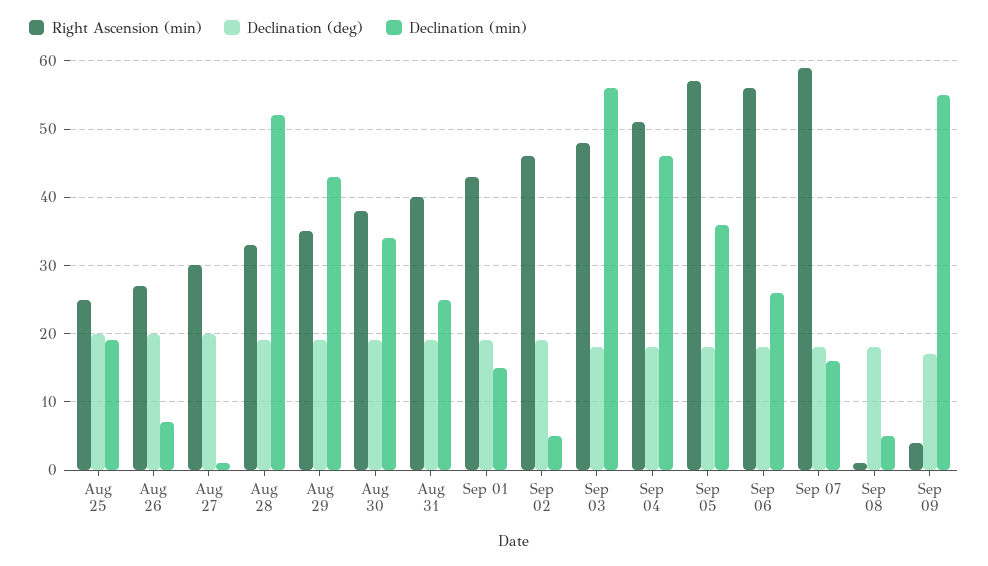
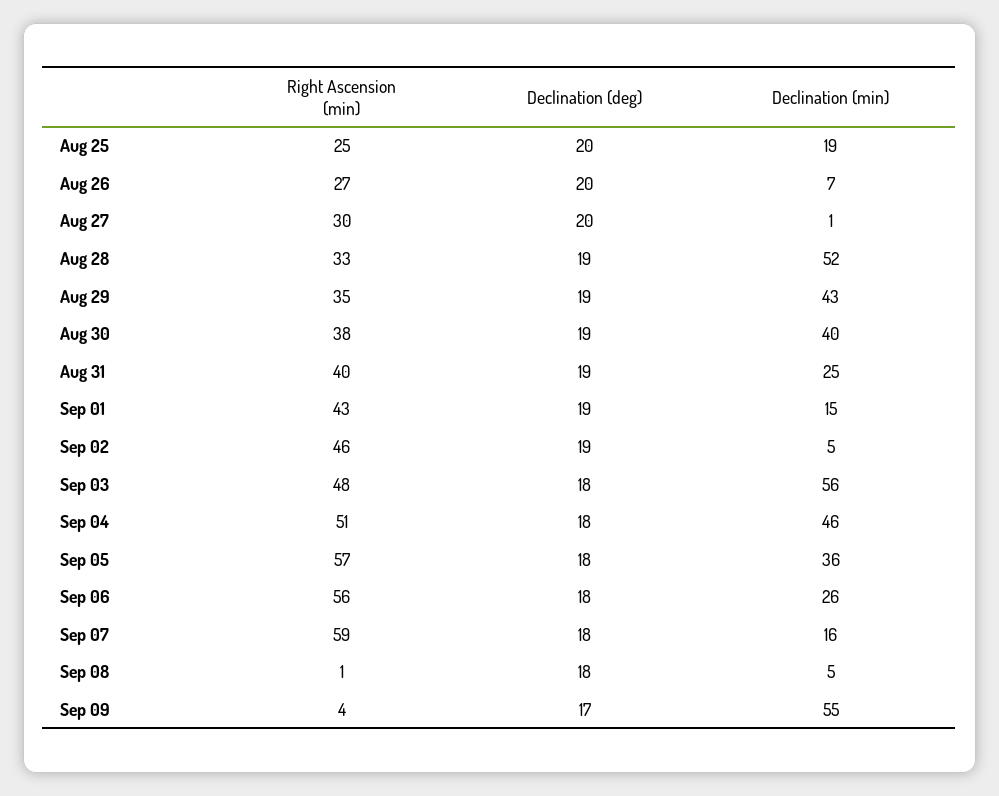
  {
    "Right Ascension (min)": {
      "Aug 25": 25,
      "Aug 26": 27,
      "Aug 27": 30,
      "Aug 28": 33,
      "Aug 29": 35,
      "Aug 30": 38,
      "Aug 31": 40,
      "Sep 01": 43,
      "Sep 02": 46,
      "Sep 03": 48,
      "Sep 04": 51,
      "Sep 05": 57,
      "Sep 06": 56,
      "Sep 07": 59,
      "Sep 08": 1,
      "Sep 09": 4
    },
    "Declination (deg)": {
      "Aug 25": 20,
      "Aug 26": 20,
      "Aug 27": 20,
      "Aug 28": 19,
      "Aug 29": 19,
      "Aug 30": 19,
      "Aug 31": 19,
      "Sep 01": 19,
      "Sep 02": 19,
      "Sep 03": 18,
      "Sep 04": 18,
      "Sep 05": 18,
      "Sep 06": 18,
      "Sep 07": 18,
      "Sep 08": 18,
      "Sep 09": 17
    },
    "Declination (min)": {
      "Aug 25": 19,
      "Aug 26": 7,
      "Aug 27": 1,
      "Aug 28": 52,
      "Aug 29": 43,
-     "Aug 30": 34,
+     "Aug 30": 40,
      "Aug 31": 25,
      "Sep 01": 15,
      "Sep 02": 5,
      "Sep 03": 56,
      "Sep 04": 46,
      "Sep 05": 36,
      "Sep 06": 26,
      "Sep 07": 16,
      "Sep 08": 5,
      "Sep 09": 55
    }
  }

